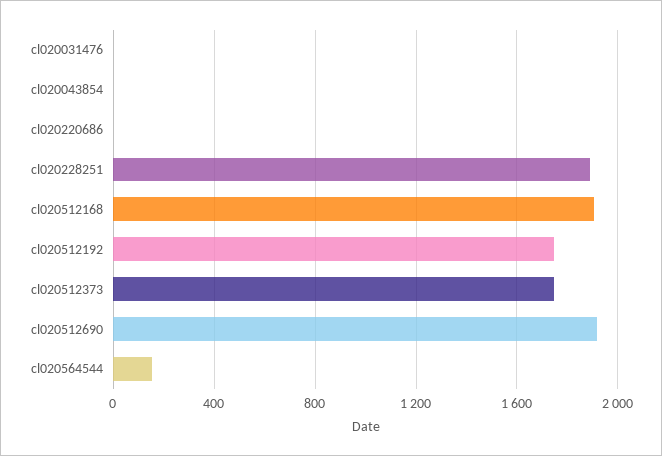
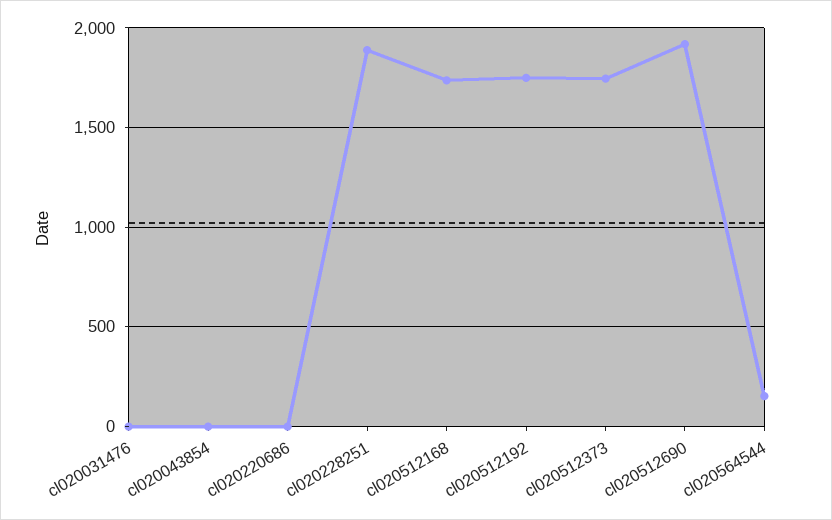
  {
    "cl020031476": 0,
    "cl020043854": 0,
    "cl020220686": 0,
    "cl020228251": 1900,
-   "cl020512168": 1900,
+   "cl020512168": 1750,
    "cl020512192": 1750,
    "cl020512373": 1750,
    "cl020512690": 1900,
    "cl020564544": 150
  }

